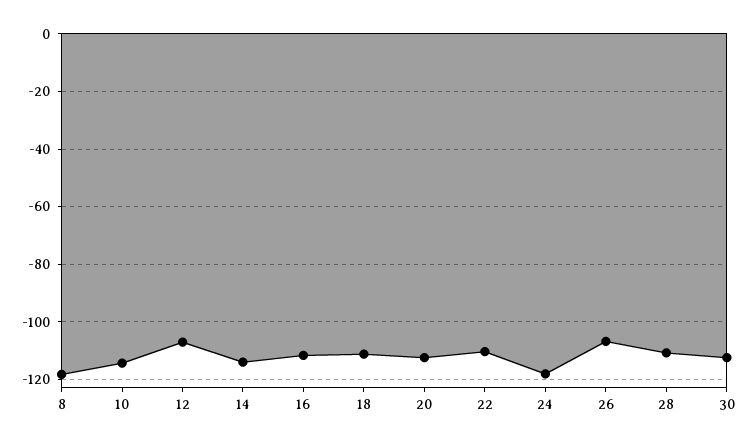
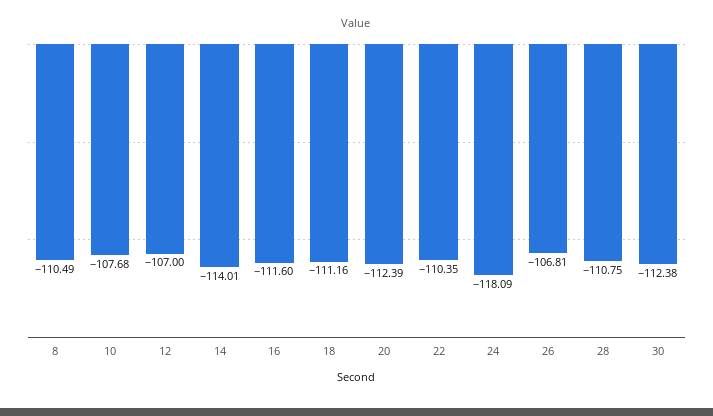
  {
-   "8": -117.5,
+   "8": -110.49,
-   "10": -115,
+   "10": -107.68,
    "12": -107,
    "14": -114.01,
    "16": -111.6,
    "18": -111.16,
    "20": -112.39,
    "22": -110.35,
    "24": -118.09,
    "26": -106.81,
    "28": -110.75,
    "30": -112.38
  }

